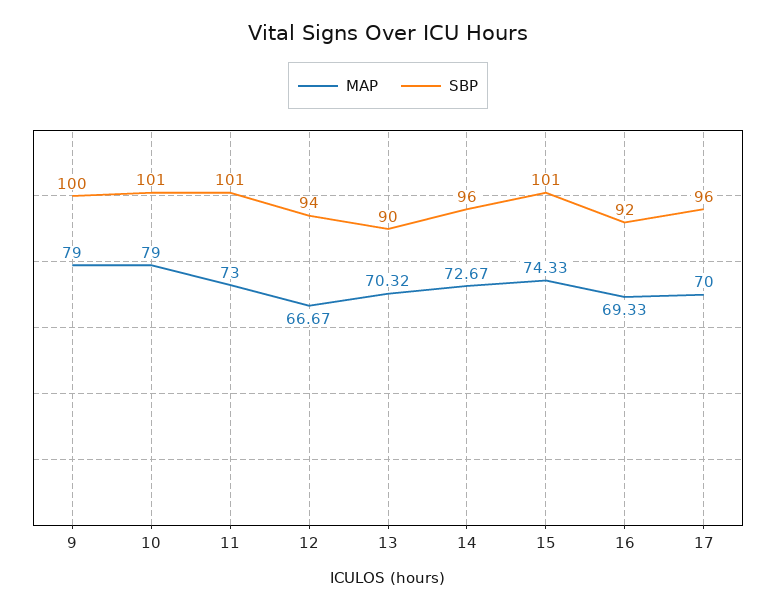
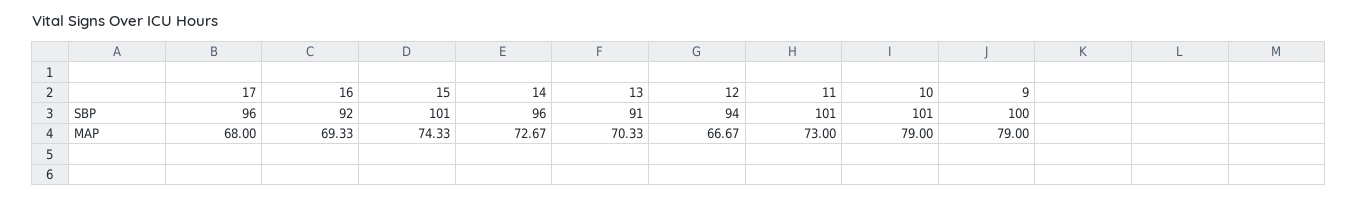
  {
    "MAP": {
      "9": 79,
      "10": 79,
      "11": 73,
      "12": 66.67,
-     "13": 70.32,
+     "13": 70.33,
      "14": 72.67,
      "15": 74.33,
      "16": 69.33,
-     "17": 70
+     "17": 68
    },
    "SBP": {
      "9": 100,
      "10": 101,
      "11": 101,
      "12": 94,
-     "13": 90,
+     "13": 91,
      "14": 96,
      "15": 101,
      "16": 92,
      "17": 96
    }
  }

